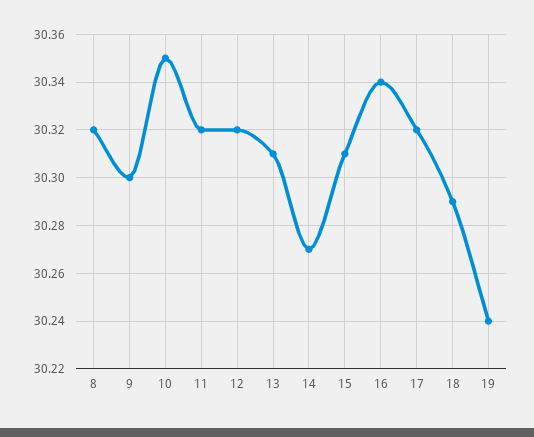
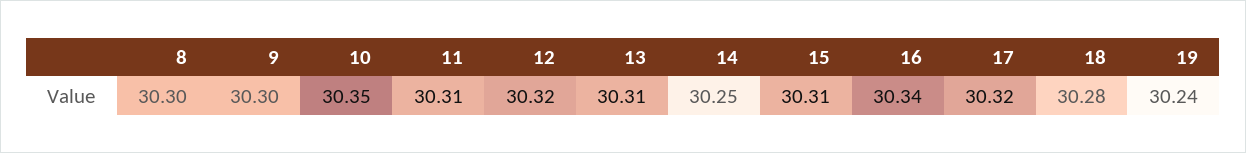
  {
-   "8": 30.32,
+   "8": 30.3,
    "9": 30.3,
    "10": 30.35,
-   "11": 30.32,
+   "11": 30.31,
    "12": 30.32,
    "13": 30.31,
-   "14": 30.27,
+   "14": 30.25,
    "15": 30.31,
    "16": 30.34,
    "17": 30.32,
-   "18": 30.29,
+   "18": 30.28,
    "19": 30.24
  }

